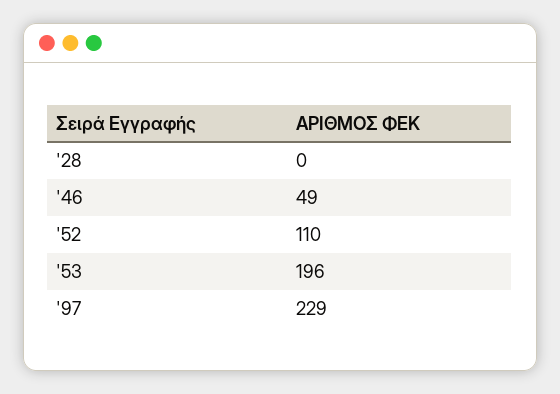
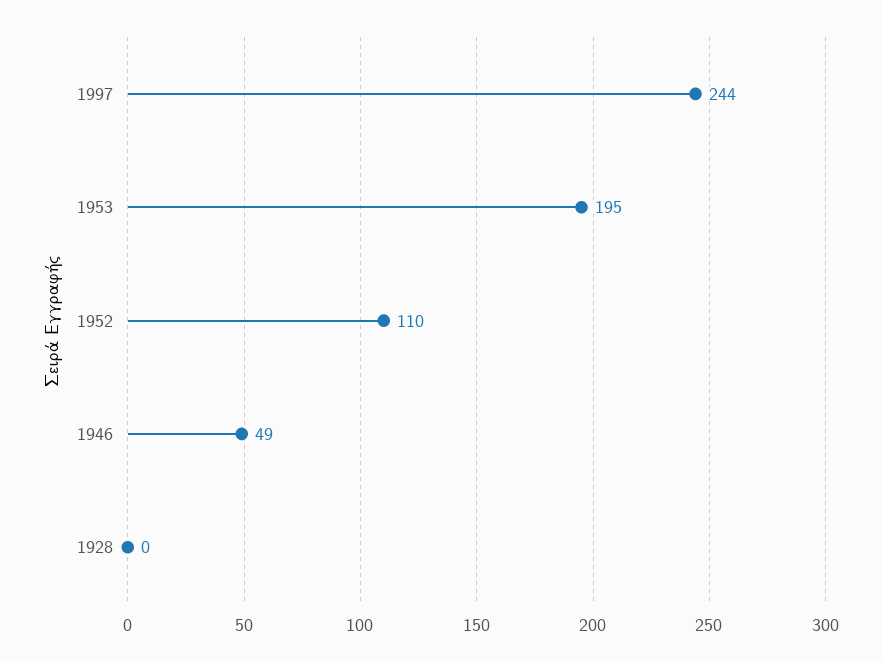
  {
    "'28": 0,
    "'46": 49,
    "'52": 110,
-   "'53": 196,
+   "'53": 195,
-   "'97": 229
+   "'97": 244
  }

